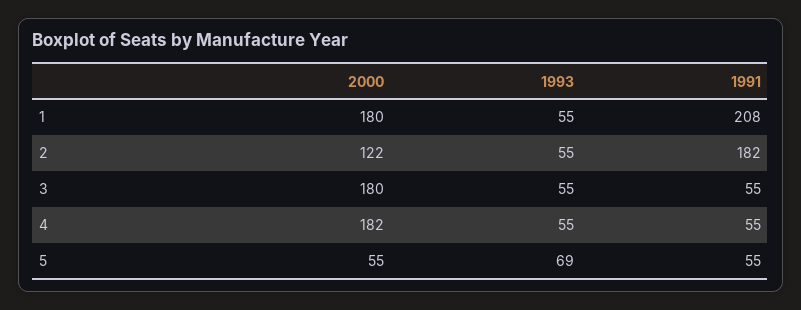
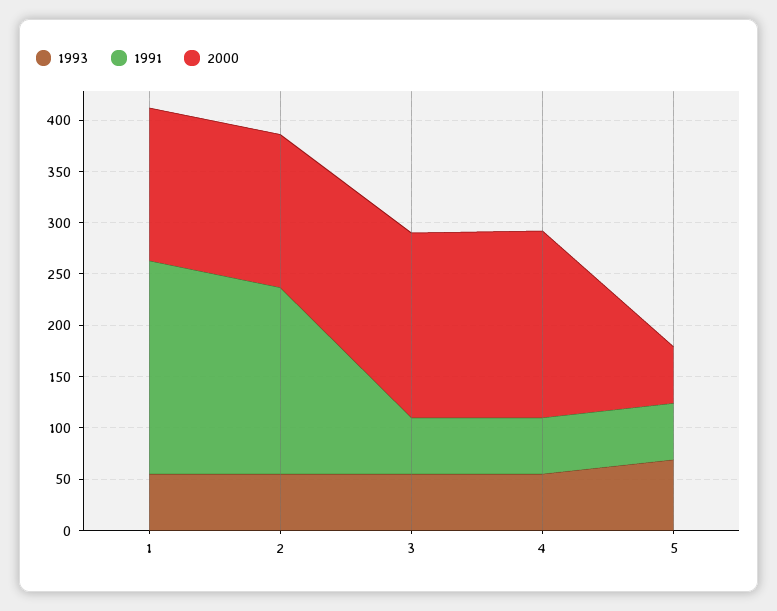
  {
    "2000": {
-     "1": 180,
+     "1": 150,
-     "2": 122,
+     "2": 150,
      "3": 180,
      "4": 182,
      "5": 55
    },
    "1993": {
      "1": 55,
      "2": 55,
      "3": 55,
      "4": 55,
      "5": 69
    },
    "1991": {
      "1": 208,
      "2": 182,
      "3": 55,
      "4": 55,
      "5": 55
    }
  }

